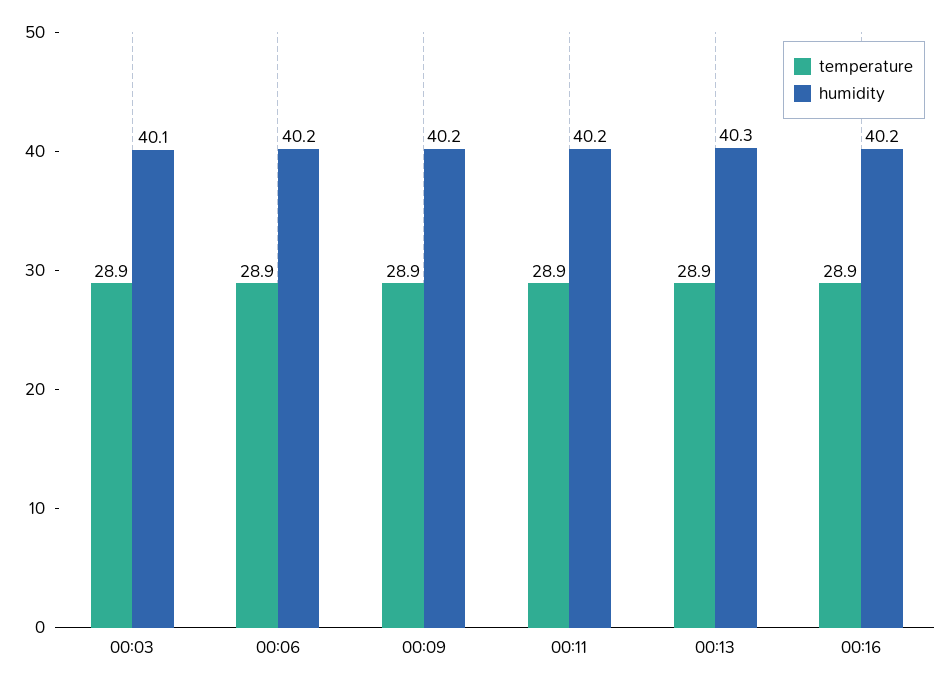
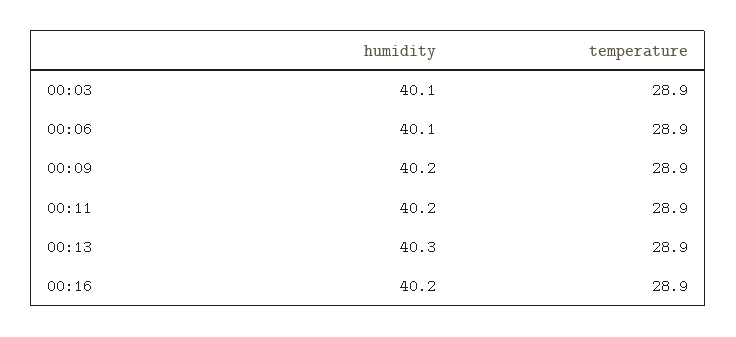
  {
    "temperature": {
      "00:03": 28.9,
      "00:06": 28.9,
      "00:09": 28.9,
      "00:11": 28.9,
      "00:13": 28.9,
      "00:16": 28.9
    },
    "humidity": {
      "00:03": 40.1,
-     "00:06": 40.2,
+     "00:06": 40.1,
      "00:09": 40.2,
      "00:11": 40.2,
      "00:13": 40.3,
      "00:16": 40.2
    }
  }

